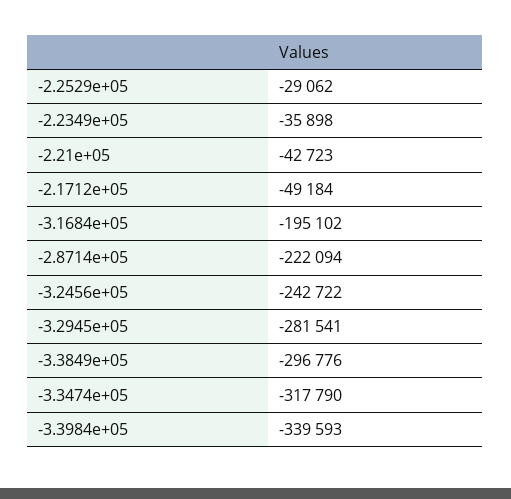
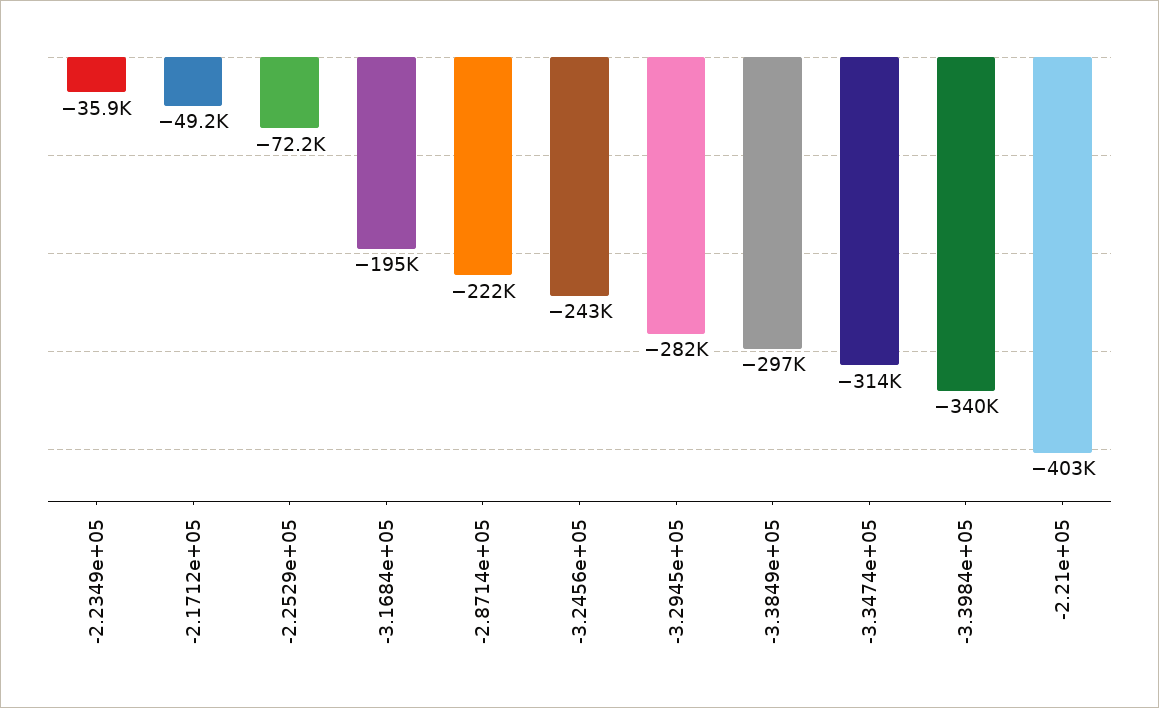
  {
-   "-2.2529e+05": -29062,
+   "-2.2529e+05": -72200,
    "-2.2349e+05": -35898,
-   "-2.21e+05": -42723,
+   "-2.21e+05": -403000,
    "-2.1712e+05": -49184,
    "-3.1684e+05": -195102,
    "-2.8714e+05": -222094,
    "-3.2456e+05": -242722,
    "-3.2945e+05": -281541,
    "-3.3849e+05": -296776,
-   "-3.3474e+05": -317790,
+   "-3.3474e+05": -314000,
    "-3.3984e+05": -339593
  }

